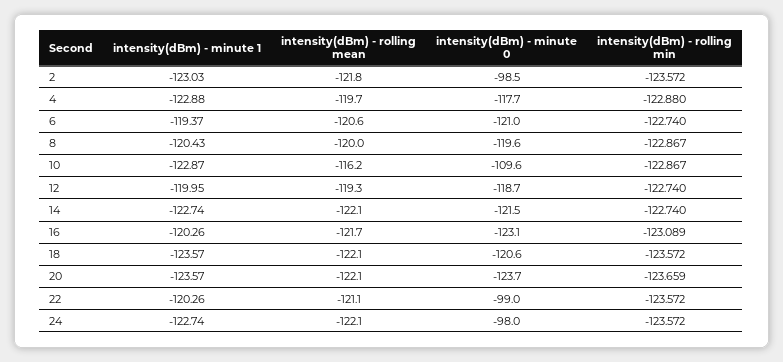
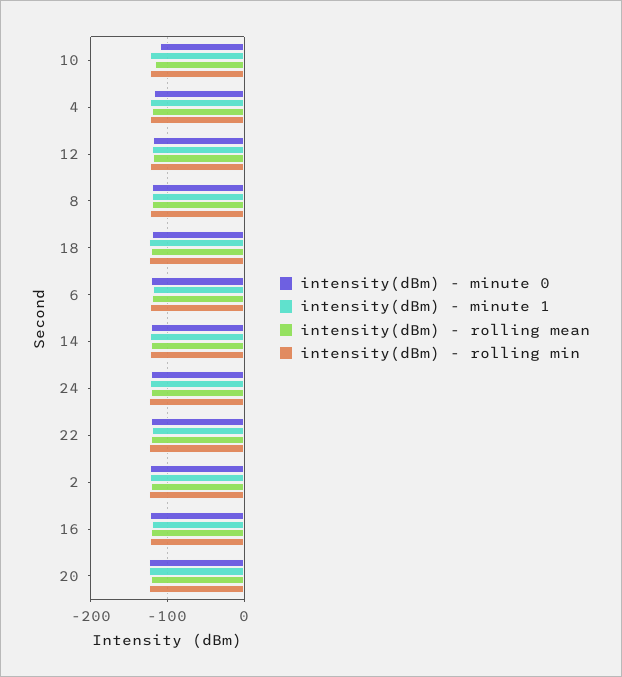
  {
    "intensity(dBm) - minute 1": {
      "2": -123.03,
      "4": -122.88,
      "6": -119.37,
      "8": -120.43,
      "10": -122.87,
      "12": -119.95,
      "14": -122.74,
      "16": -120.26,
      "18": -123.57,
      "20": -123.57,
      "22": -120.26,
      "24": -122.74
    },
    "intensity(dBm) - rolling mean": {
      "2": -121.8,
      "4": -119.7,
      "6": -120.6,
      "8": -120,
      "10": -116.2,
      "12": -119.3,
      "14": -122.1,
      "16": -121.7,
      "18": -122.1,
      "20": -122.1,
      "22": -121.1,
      "24": -122.1
    },
    "intensity(dBm) - minute 0": {
-     "2": -98.5,
+     "2": -120,
      "4": -117.7,
      "6": -121,
      "8": -119.6,
      "10": -109.6,
      "12": -118.7,
      "14": -121.5,
      "16": -123.1,
      "18": -120.6,
      "20": -123.7,
-     "22": -99,
+     "22": -120,
-     "24": -98
+     "24": -120
    },
    "intensity(dBm) - rolling min": {
      "2": -123.572,
      "4": -122.88,
      "6": -122.74,
      "8": -122.867,
      "10": -122.867,
      "12": -122.74,
      "14": -122.74,
      "16": -123.089,
      "18": -123.572,
      "20": -123.659,
      "22": -123.572,
      "24": -123.572
    }
  }

